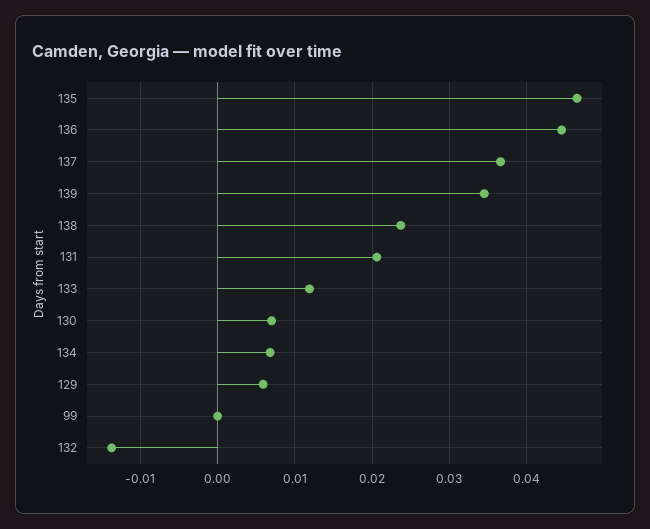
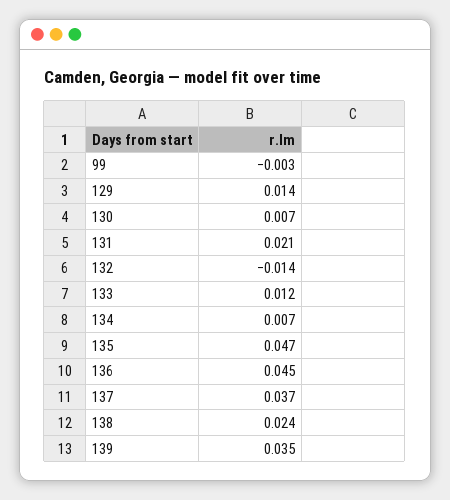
  {
    "135": 0.047,
    "136": 0.045,
    "137": 0.037,
    "139": 0.035,
    "138": 0.024,
    "131": 0.021,
    "133": 0.012,
    "130": 0.007,
    "134": 0.007,
-   "129": 0.006,
+   "129": 0.014,
-   "99": 0,
+   "99": -0.003,
    "132": -0.014
  }

